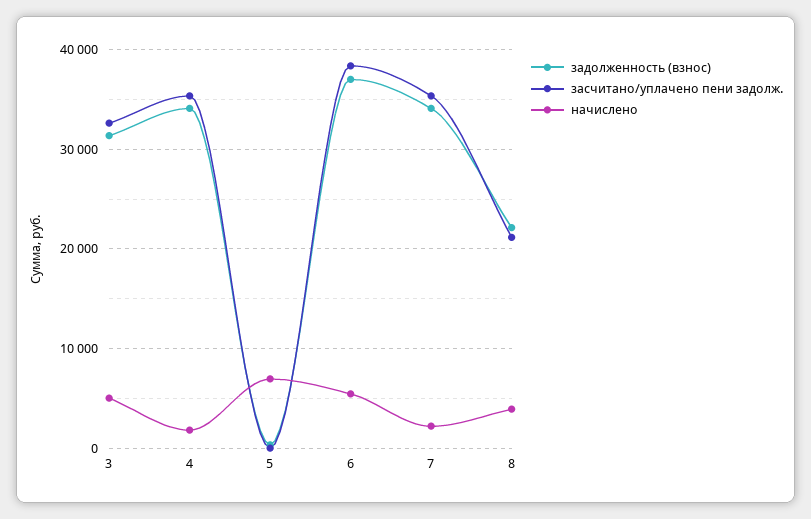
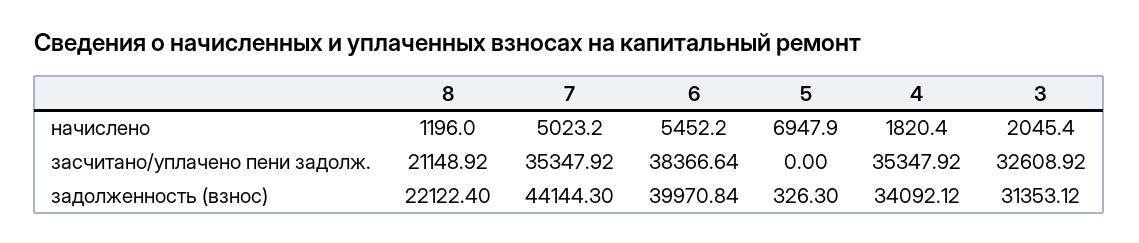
  {
    "задолженность (взнос)": {
      "3": 31353.12,
      "4": 34092.12,
      "5": 326.3,
-     "6": 37000,
+     "6": 39970.84,
-     "7": 34000,
+     "7": 44144.3,
      "8": 22122.4
    },
    "засчитано/уплачено пени задолж.": {
      "3": 32608.92,
      "4": 35347.92,
      "5": 0,
      "6": 38366.64,
      "7": 35347.92,
      "8": 21148.92
    },
    "начислено": {
-     "3": 5000,
+     "3": 2045.4,
      "4": 1820.4,
      "5": 6947.9,
      "6": 5452.2,
-     "7": 2000,
+     "7": 5023.2,
-     "8": 4000
+     "8": 1196
    }
  }

